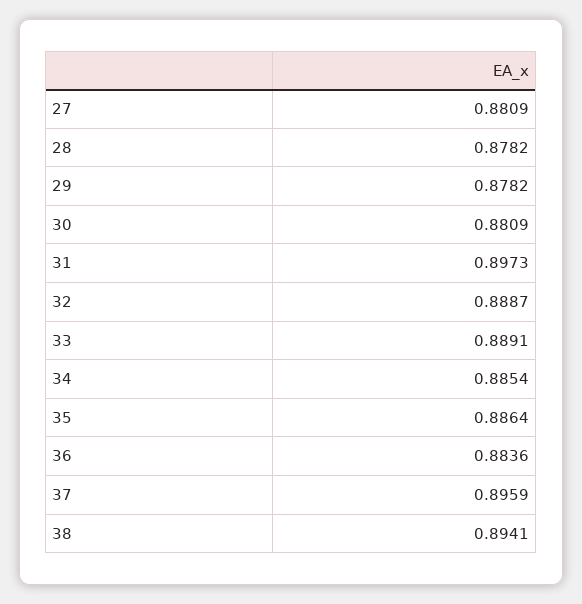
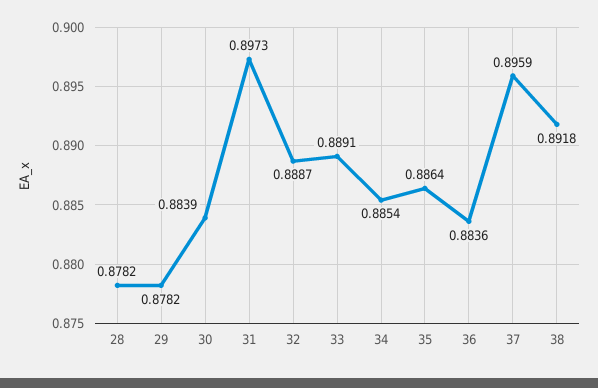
  {
-   "27": 0.8809,
    "28": 0.8782,
    "29": 0.8782,
-   "30": 0.8809,
+   "30": 0.8839,
    "31": 0.8973,
    "32": 0.8887,
    "33": 0.8891,
    "34": 0.8854,
    "35": 0.8864,
    "36": 0.8836,
    "37": 0.8959,
-   "38": 0.8941
+   "38": 0.8918
  }

